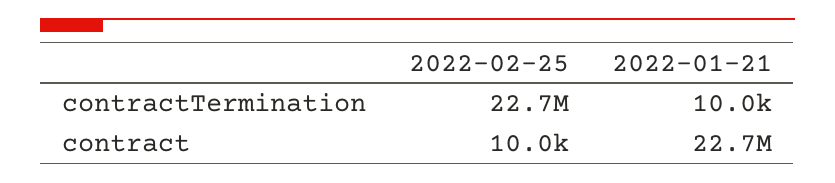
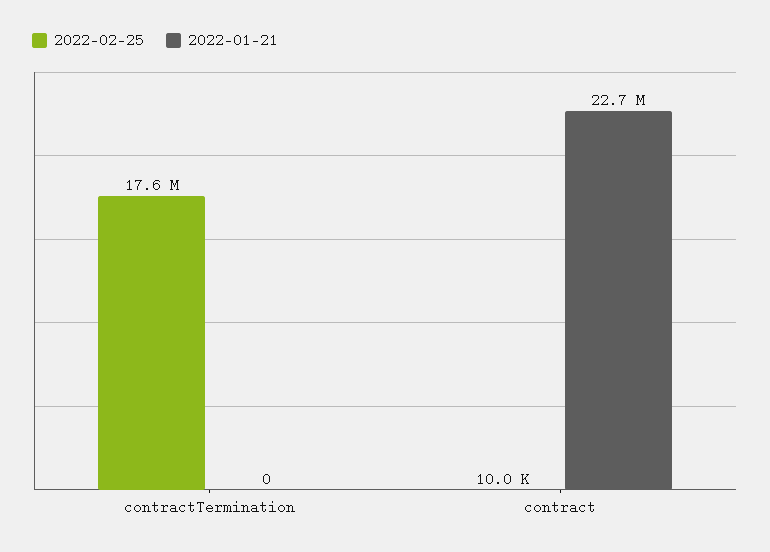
  {
    "2022-02-25": {
-     "contractTermination": 22700000,
+     "contractTermination": 17600000,
      "contract": 10000
    },
    "2022-01-21": {
-     "contractTermination": 10000,
+     "contractTermination": 0,
      "contract": 22700000
    }
  }

